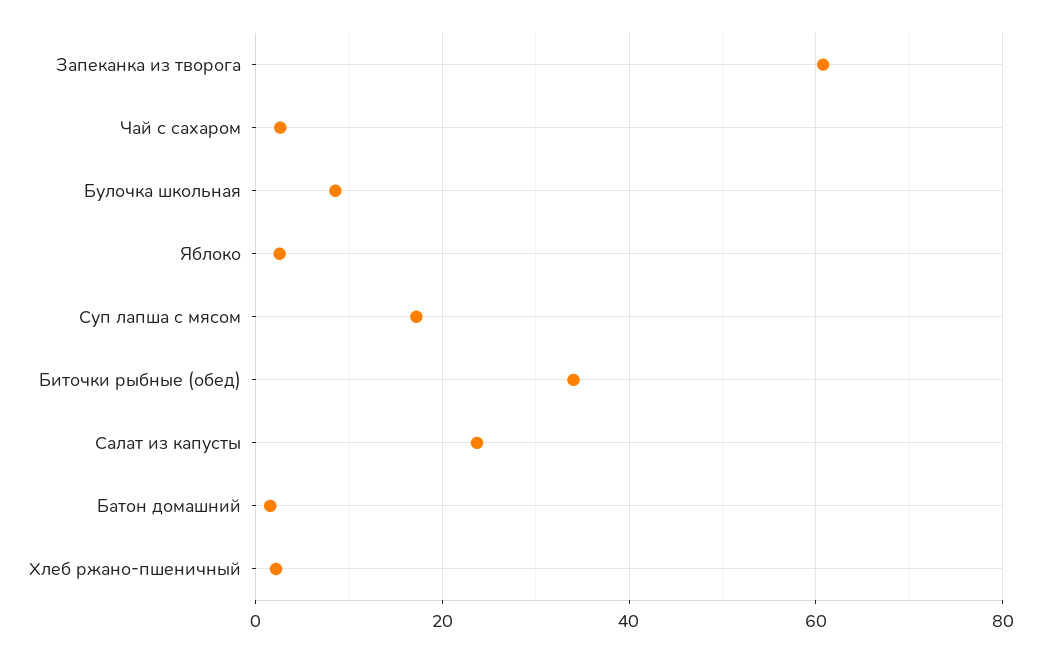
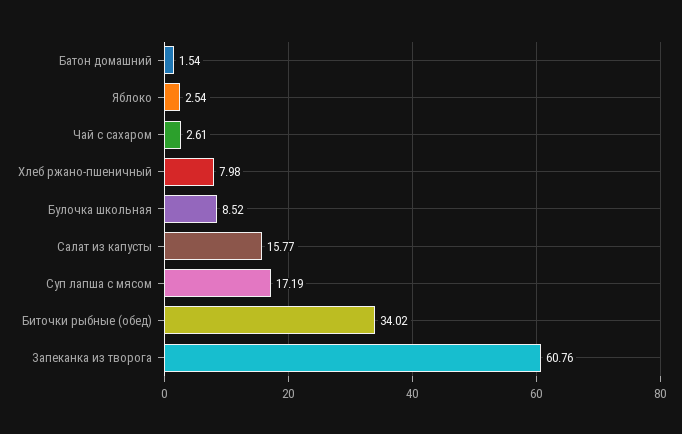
  {
    "Запеканка из творога": 60.76,
    "Чай с сахаром": 2.61,
    "Булочка школьная": 8.52,
    "Яблоко": 2.54,
    "Суп лапша с мясом": 17.19,
    "Биточки рыбные (обед)": 34.02,
-   "Салат из капусты": 24,
+   "Салат из капусты": 15.77,
    "Батон домашний": 1.54,
-   "Хлеб ржано-пшеничный": 2
+   "Хлеб ржано-пшеничный": 7.98
  }

